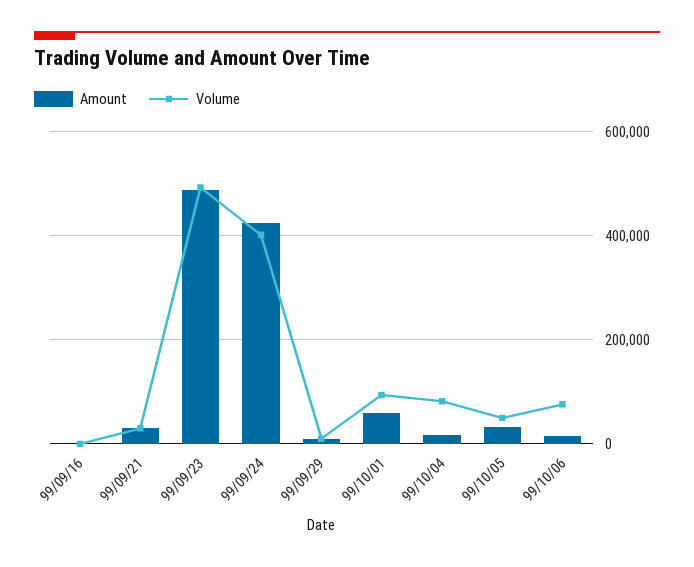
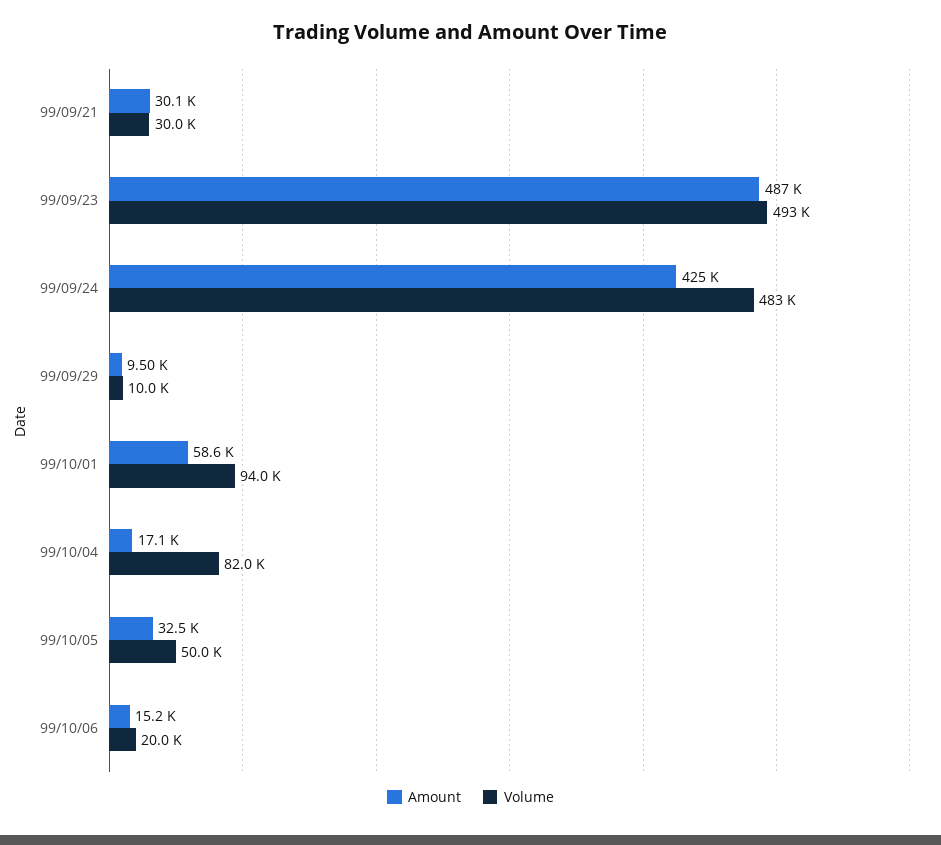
  {
    "Amount": {
-     "99/09/16": 0,
      "99/09/21": 30100,
      "99/09/23": 487000,
      "99/09/24": 425000,
      "99/09/29": 9500,
      "99/10/01": 58600,
      "99/10/04": 17100,
      "99/10/05": 32500,
      "99/10/06": 15200
    },
    "Volume": {
-     "99/09/16": 0,
      "99/09/21": 30000,
      "99/09/23": 493000,
-     "99/09/24": 400000,
+     "99/09/24": 483000,
      "99/09/29": 10000,
      "99/10/01": 94000,
      "99/10/04": 82000,
      "99/10/05": 50000,
-     "99/10/06": 80000
+     "99/10/06": 20000
    }
  }

